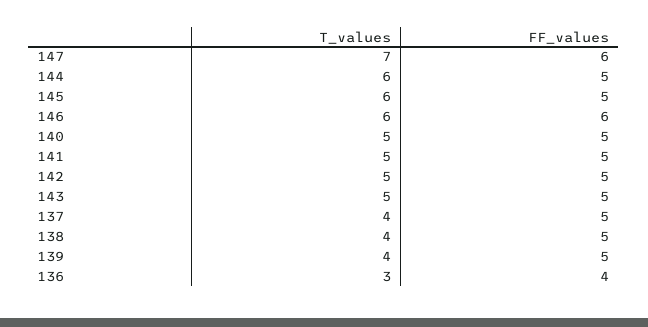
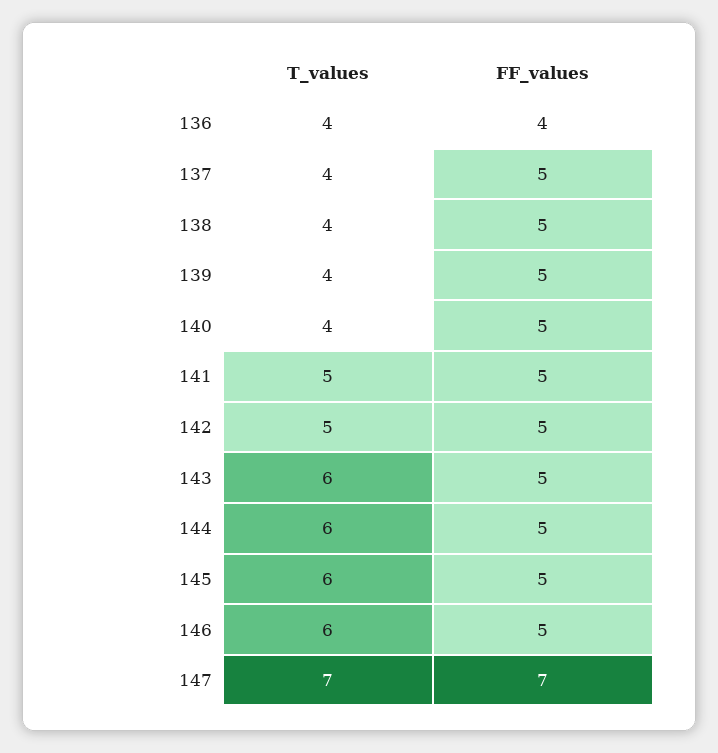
  {
    "T_values": {
      "147": 7,
      "144": 6,
      "145": 6,
      "146": 6,
-     "140": 5,
+     "140": 4,
      "141": 5,
      "142": 5,
-     "143": 5,
+     "143": 6,
      "137": 4,
      "138": 4,
      "139": 4,
-     "136": 3
+     "136": 4
    },
    "FF_values": {
-     "147": 6,
+     "147": 7,
      "144": 5,
      "145": 5,
-     "146": 6,
+     "146": 5,
      "140": 5,
      "141": 5,
      "142": 5,
      "143": 5,
      "137": 5,
      "138": 5,
      "139": 5,
      "136": 4
    }
  }

